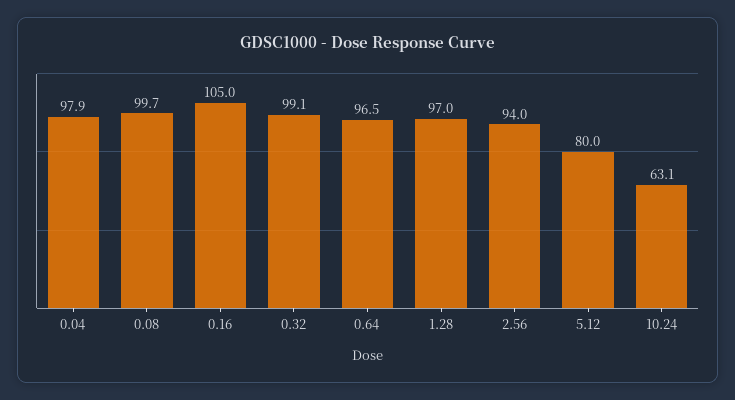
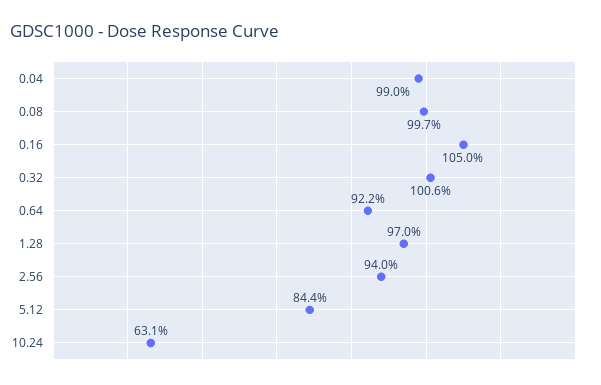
  {
-   "0.04": 97.9,
+   "0.04": 99,
    "0.08": 99.7,
    "0.16": 105,
-   "0.32": 99.1,
+   "0.32": 100.6,
-   "0.64": 96.5,
+   "0.64": 92.2,
    "1.28": 97,
    "2.56": 94,
-   "5.12": 80,
+   "5.12": 84.4,
    "10.24": 63.1
  }

